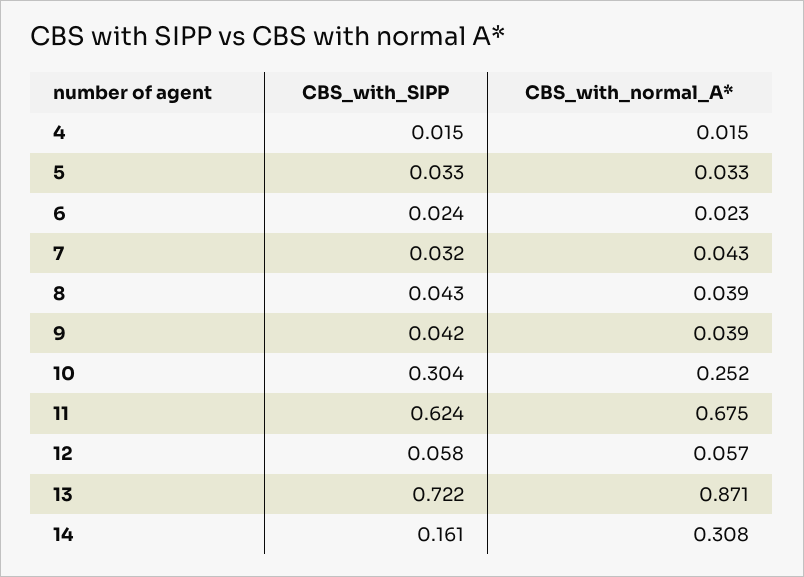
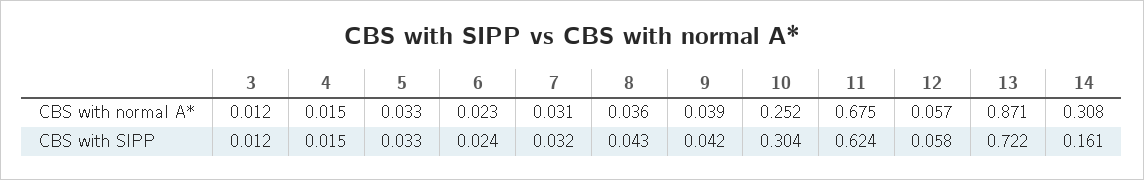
  {
    "CBS_with_SIPP": {
      "4": 0.015,
      "5": 0.033,
      "6": 0.024,
      "7": 0.032,
      "8": 0.043,
      "9": 0.042,
      "10": 0.304,
      "11": 0.624,
      "12": 0.058,
      "13": 0.722,
-     "14": 0.161
+     "14": 0.161,
+     "3": 0.012
    },
    "CBS_with_normal_A*": {
      "4": 0.015,
      "5": 0.033,
      "6": 0.023,
-     "7": 0.043,
+     "7": 0.031,
-     "8": 0.039,
+     "8": 0.036,
      "9": 0.039,
      "10": 0.252,
      "11": 0.675,
      "12": 0.057,
      "13": 0.871,
-     "14": 0.308
+     "14": 0.308,
+     "3": 0.012
    }
  }

